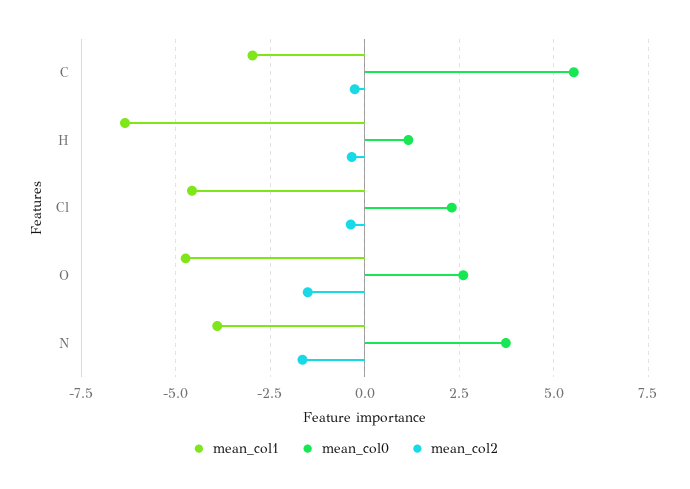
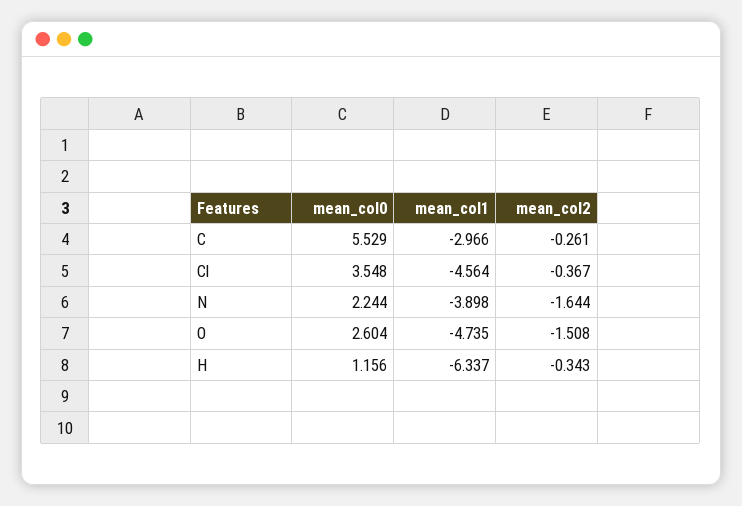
  {
    "mean_col1": {
      "C": -2.966,
      "H": -6.337,
      "Cl": -4.564,
      "O": -4.735,
      "N": -3.898
    },
    "mean_col0": {
      "C": 5.529,
      "H": 1.156,
-     "Cl": 2.25,
+     "Cl": 3.548,
      "O": 2.604,
-     "N": 3.75
+     "N": 2.244
    },
    "mean_col2": {
      "C": -0.261,
      "H": -0.343,
      "Cl": -0.367,
      "O": -1.508,
      "N": -1.644
    }
  }

